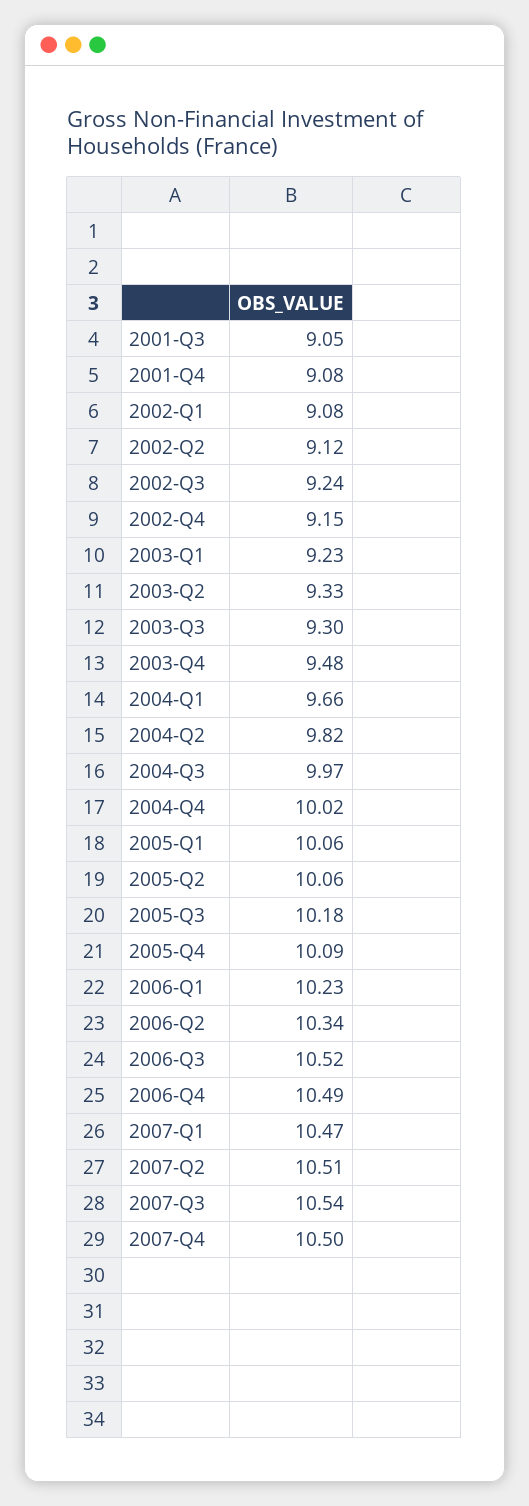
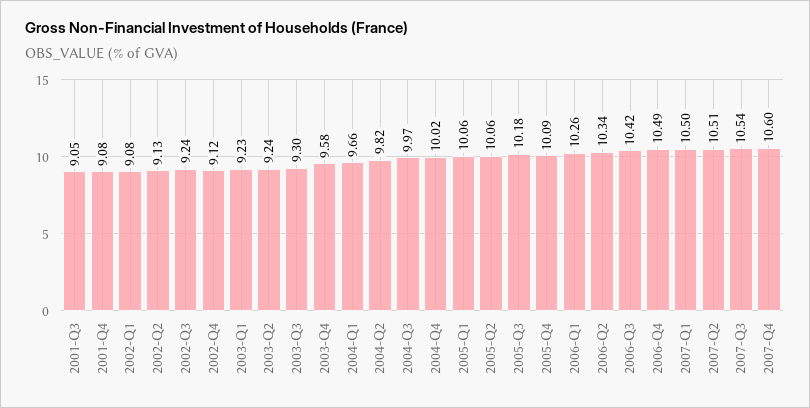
  {
    "2001-Q3": 9.05,
    "2001-Q4": 9.08,
    "2002-Q1": 9.08,
-   "2002-Q2": 9.12,
+   "2002-Q2": 9.13,
    "2002-Q3": 9.24,
-   "2002-Q4": 9.15,
+   "2002-Q4": 9.12,
    "2003-Q1": 9.23,
-   "2003-Q2": 9.33,
+   "2003-Q2": 9.24,
    "2003-Q3": 9.3,
-   "2003-Q4": 9.48,
+   "2003-Q4": 9.58,
    "2004-Q1": 9.66,
    "2004-Q2": 9.82,
    "2004-Q3": 9.97,
    "2004-Q4": 10.02,
    "2005-Q1": 10.06,
    "2005-Q2": 10.06,
    "2005-Q3": 10.18,
    "2005-Q4": 10.09,
-   "2006-Q1": 10.23,
+   "2006-Q1": 10.26,
    "2006-Q2": 10.34,
-   "2006-Q3": 10.52,
+   "2006-Q3": 10.42,
    "2006-Q4": 10.49,
-   "2007-Q1": 10.47,
+   "2007-Q1": 10.5,
    "2007-Q2": 10.51,
    "2007-Q3": 10.54,
-   "2007-Q4": 10.5
+   "2007-Q4": 10.6
  }

